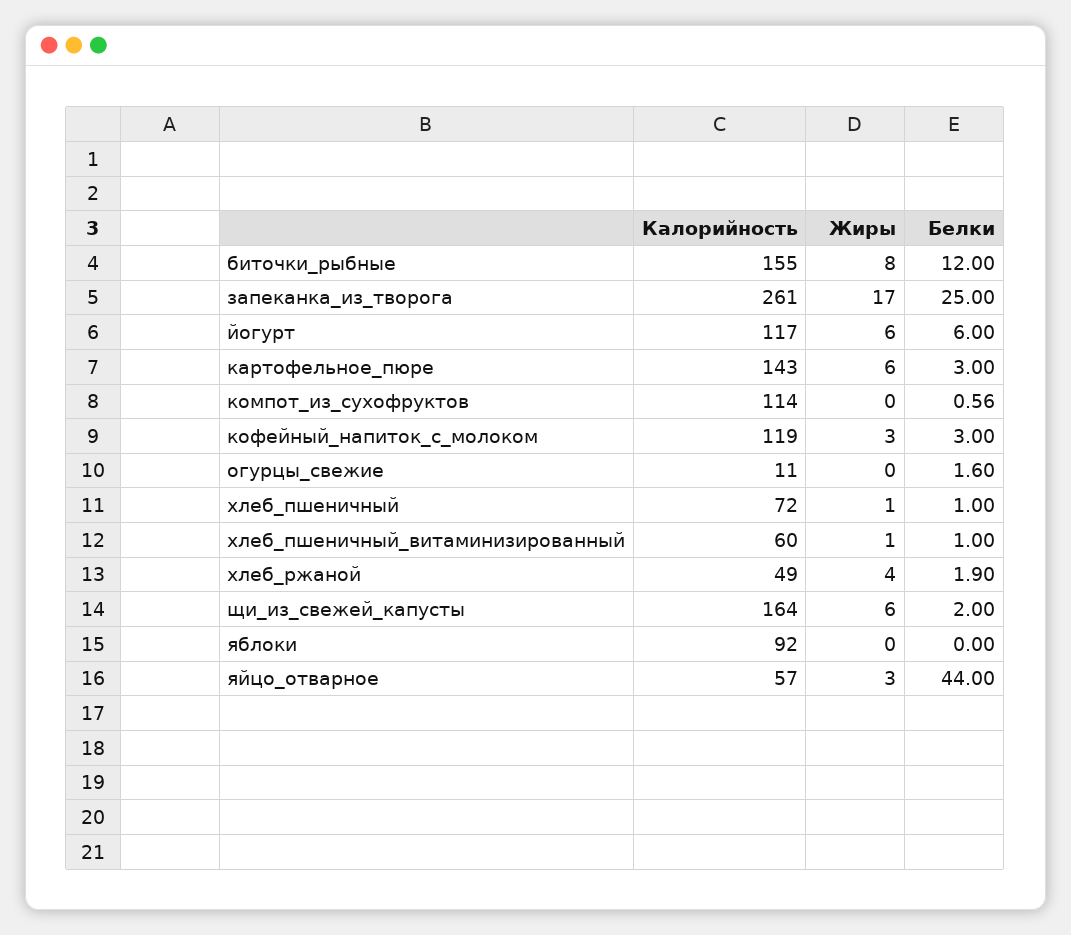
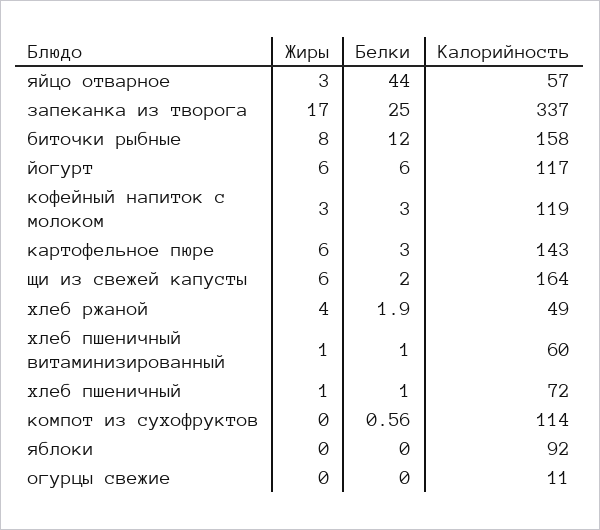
  {
    "Калорийность": {
-     "биточки_рыбные": 155,
+     "биточки_рыбные": 158,
-     "запеканка_из_творога": 261,
+     "запеканка_из_творога": 337,
      "йогурт": 117,
      "картофельное_пюре": 143,
      "компот_из_сухофруктов": 114,
      "кофейный_напиток_с_молоком": 119,
      "огурцы_свежие": 11,
      "хлеб_пшеничный": 72,
      "хлеб_пшеничный_витаминизированный": 60,
      "хлеб_ржаной": 49,
      "щи_из_свежей_капусты": 164,
      "яблоки": 92,
      "яйцо_отварное": 57
    },
    "Жиры": {
      "биточки_рыбные": 8,
      "запеканка_из_творога": 17,
      "йогурт": 6,
      "картофельное_пюре": 6,
      "компот_из_сухофруктов": 0,
      "кофейный_напиток_с_молоком": 3,
      "огурцы_свежие": 0,
      "хлеб_пшеничный": 1,
      "хлеб_пшеничный_витаминизированный": 1,
      "хлеб_ржаной": 4,
      "щи_из_свежей_капусты": 6,
      "яблоки": 0,
      "яйцо_отварное": 3
    },
    "Белки": {
      "биточки_рыбные": 12,
      "запеканка_из_творога": 25,
      "йогурт": 6,
      "картофельное_пюре": 3,
      "компот_из_сухофруктов": 0.56,
      "кофейный_напиток_с_молоком": 3,
-     "огурцы_свежие": 1.6,
+     "огурцы_свежие": 0,
      "хлеб_пшеничный": 1,
      "хлеб_пшеничный_витаминизированный": 1,
      "хлеб_ржаной": 1.9,
      "щи_из_свежей_капусты": 2,
      "яблоки": 0,
      "яйцо_отварное": 44
    }
  }

